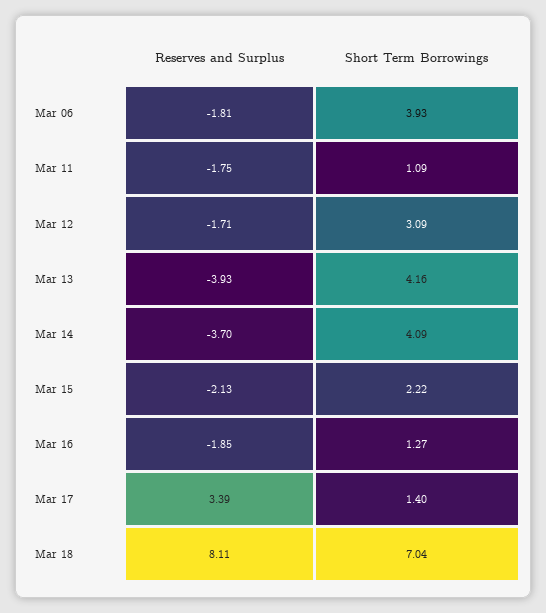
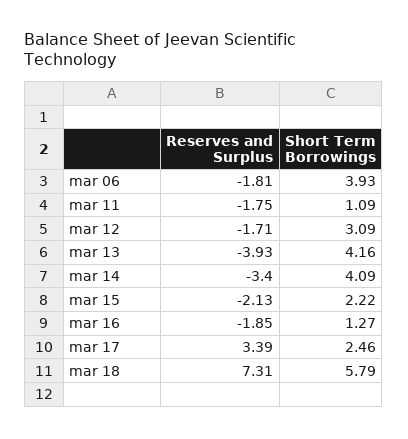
  {
    "Reserves and Surplus": {
      "Mar 06": -1.81,
      "Mar 11": -1.75,
      "Mar 12": -1.71,
      "Mar 13": -3.93,
-     "Mar 14": -3.7,
+     "Mar 14": -3.4,
      "Mar 15": -2.13,
      "Mar 16": -1.85,
      "Mar 17": 3.39,
-     "Mar 18": 8.11
+     "Mar 18": 7.31
    },
    "Short Term Borrowings": {
      "Mar 06": 3.93,
      "Mar 11": 1.09,
      "Mar 12": 3.09,
      "Mar 13": 4.16,
      "Mar 14": 4.09,
      "Mar 15": 2.22,
      "Mar 16": 1.27,
-     "Mar 17": 1.4,
+     "Mar 17": 2.46,
-     "Mar 18": 7.04
+     "Mar 18": 5.79
    }
  }

